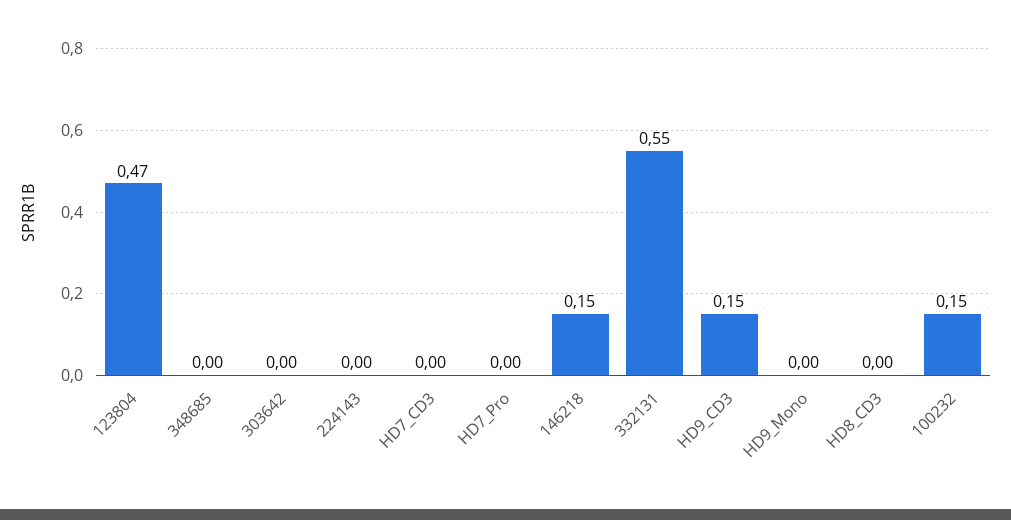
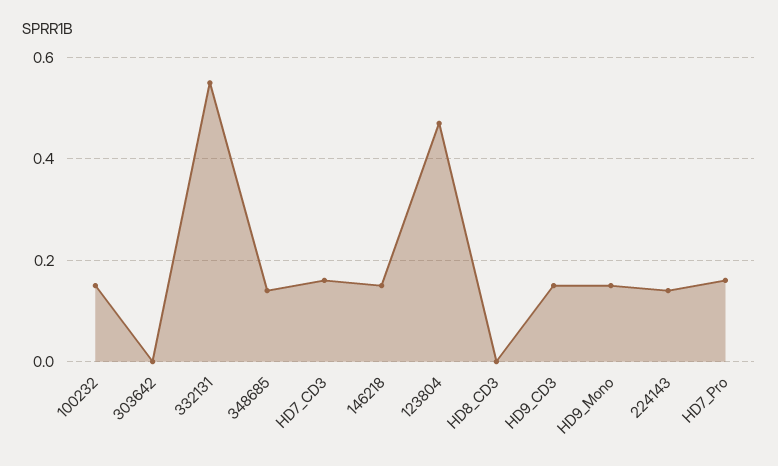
  {
    "123804": 0.47,
-   "348685": 0,
+   "348685": 0.15,
    "303642": 0,
-   "224143": 0,
+   "224143": 0.15,
-   "HD7_CD3": 0,
+   "HD7_CD3": 0.15,
-   "HD7_Pro": 0,
+   "HD7_Pro": 0.15,
    "146218": 0.15,
    "332131": 0.55,
    "HD9_CD3": 0.15,
-   "HD9_Mono": 0,
+   "HD9_Mono": 0.15,
    "HD8_CD3": 0,
    "100232": 0.15
  }

